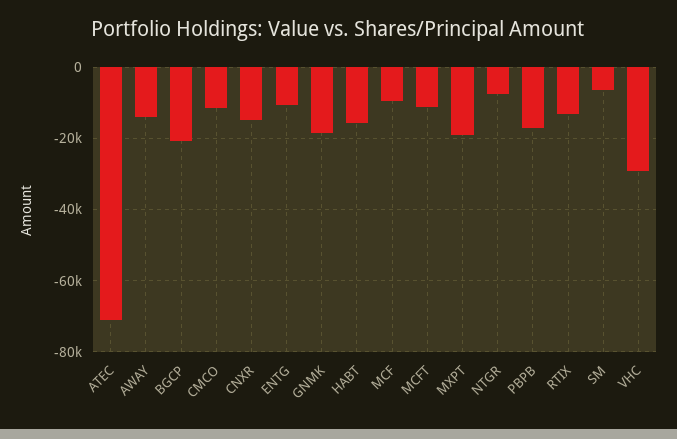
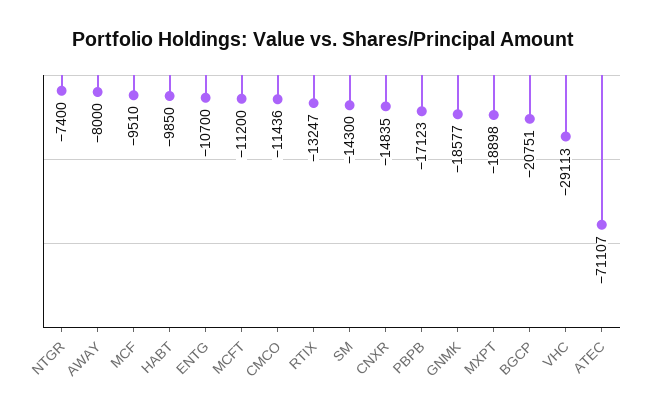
  {
    "ATEC": -71107,
-   "AWAY": -14000,
+   "AWAY": -8000,
    "BGCP": -20751,
    "CMCO": -11436,
    "CNXR": -14835,
    "ENTG": -10700,
    "GNMK": -18577,
-   "HABT": -16000,
+   "HABT": -9850,
    "MCF": -9510,
    "MCFT": -11200,
    "MXPT": -18898,
    "NTGR": -7400,
    "PBPB": -17123,
    "RTIX": -13247,
-   "SM": -6000,
+   "SM": -14300,
    "VHC": -29113
  }

